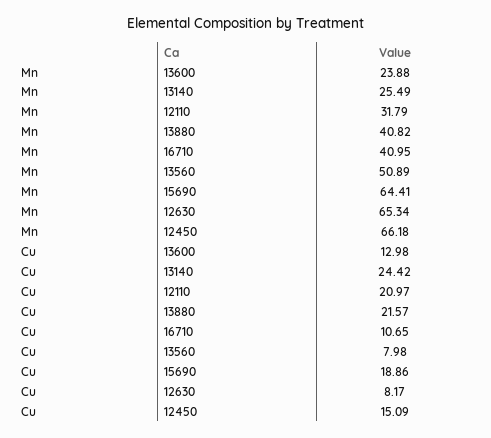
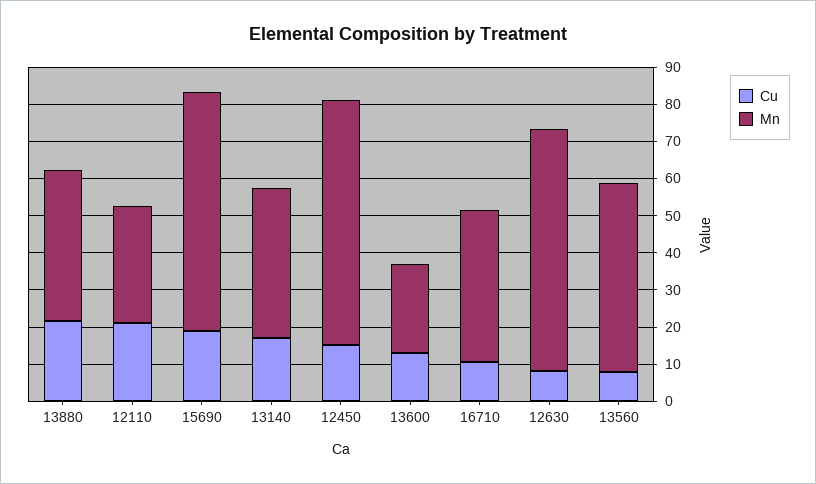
  {
    "Mn": {
      "13600": 23.88,
-     "13140": 25.49,
+     "13140": 40,
      "12110": 31.79,
      "13880": 40.82,
      "16710": 40.95,
      "13560": 50.89,
      "15690": 64.41,
      "12630": 65.34,
      "12450": 66.18
    },
    "Cu": {
      "13600": 12.98,
-     "13140": 24.42,
+     "13140": 17.5,
      "12110": 20.97,
      "13880": 21.57,
      "16710": 10.65,
      "13560": 7.98,
      "15690": 18.86,
      "12630": 8.17,
      "12450": 15.09
    }
  }

